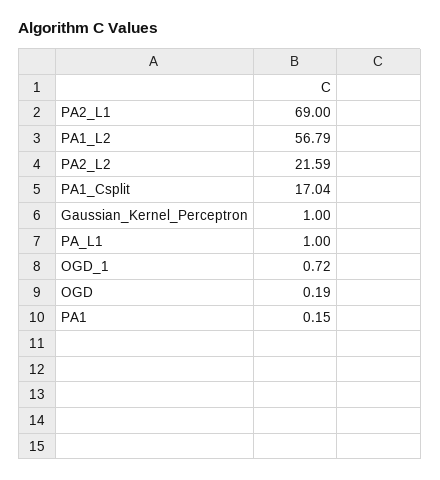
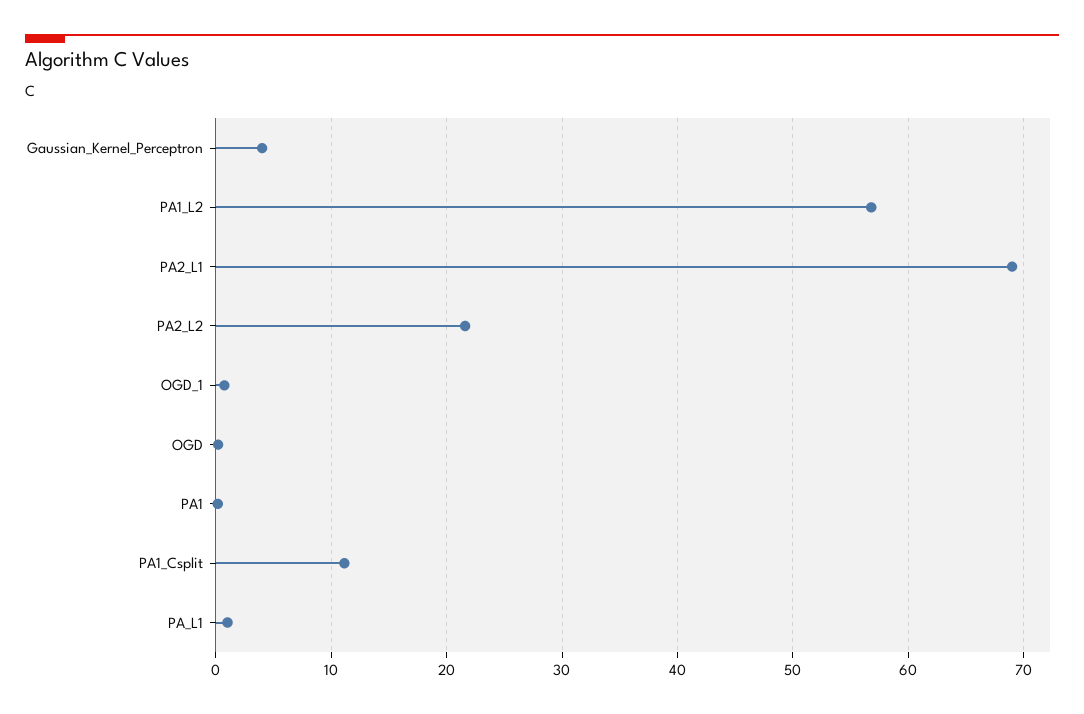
  {
    "PA2_L1": 69,
    "PA1_L2": 56.79,
    "PA2_L2": 21.59,
-   "PA1_Csplit": 17.04,
+   "PA1_Csplit": 11,
-   "Gaussian_Kernel_Perceptron": 1,
+   "Gaussian_Kernel_Perceptron": 4,
    "PA_L1": 1,
    "OGD_1": 0.72,
    "OGD": 0.19,
    "PA1": 0.15
  }

